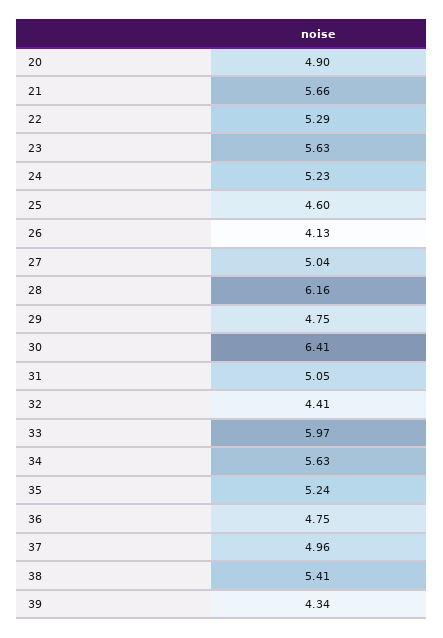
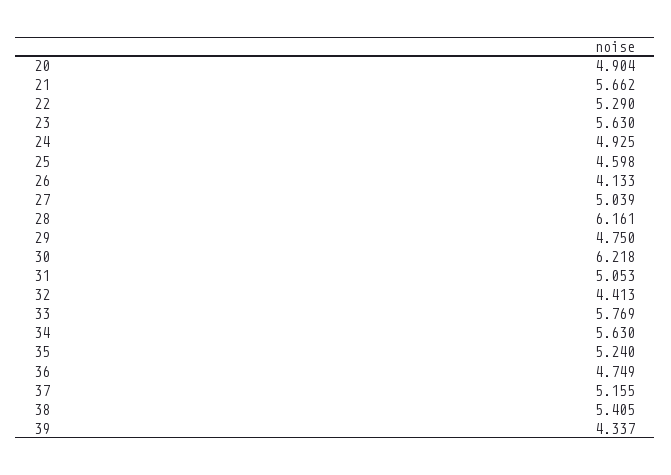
  {
    "20": 4.904,
    "21": 5.662,
    "22": 5.29,
    "23": 5.63,
-   "24": 5.23,
+   "24": 4.925,
    "25": 4.598,
    "26": 4.133,
    "27": 5.039,
    "28": 6.161,
    "29": 4.75,
-   "30": 6.41,
+   "30": 6.218,
    "31": 5.053,
    "32": 4.413,
-   "33": 5.97,
+   "33": 5.769,
    "34": 5.63,
    "35": 5.24,
    "36": 4.749,
-   "37": 4.96,
+   "37": 5.155,
    "38": 5.405,
    "39": 4.337
  }

